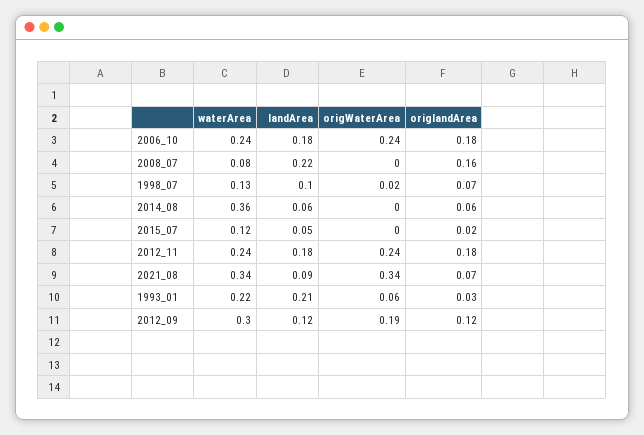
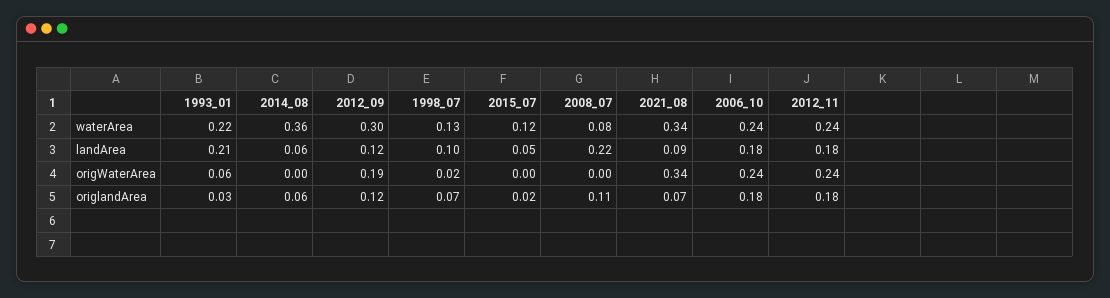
  {
    "waterArea": {
      "2006_10": 0.24,
      "2008_07": 0.08,
      "1998_07": 0.13,
      "2014_08": 0.36,
      "2015_07": 0.12,
      "2012_11": 0.24,
      "2021_08": 0.34,
      "1993_01": 0.22,
      "2012_09": 0.3
    },
    "landArea": {
      "2006_10": 0.18,
      "2008_07": 0.22,
      "1998_07": 0.1,
      "2014_08": 0.06,
      "2015_07": 0.05,
      "2012_11": 0.18,
      "2021_08": 0.09,
      "1993_01": 0.21,
      "2012_09": 0.12
    },
    "origWaterArea": {
      "2006_10": 0.24,
      "2008_07": 0,
      "1998_07": 0.02,
      "2014_08": 0,
      "2015_07": 0,
      "2012_11": 0.24,
      "2021_08": 0.34,
      "1993_01": 0.06,
      "2012_09": 0.19
    },
    "origlandArea": {
      "2006_10": 0.18,
-     "2008_07": 0.16,
+     "2008_07": 0.11,
      "1998_07": 0.07,
      "2014_08": 0.06,
      "2015_07": 0.02,
      "2012_11": 0.18,
      "2021_08": 0.07,
      "1993_01": 0.03,
      "2012_09": 0.12
    }
  }

